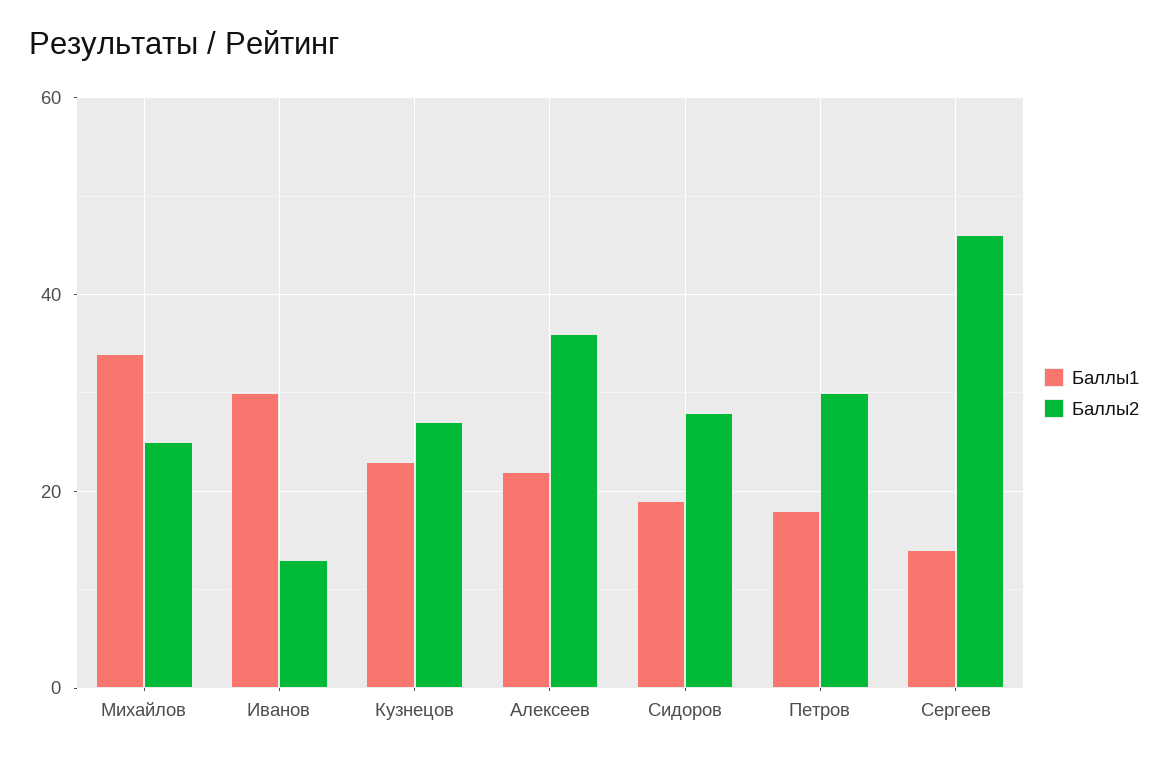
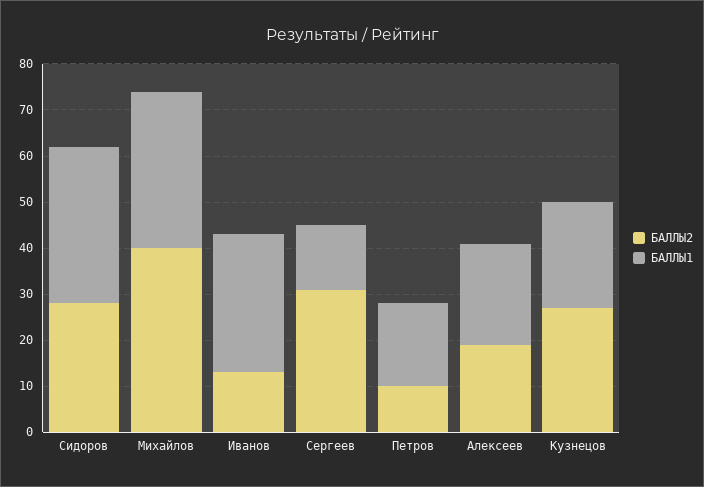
  {
    "Баллы1": {
      "Михайлов": 35,
      "Иванов": 30,
      "Кузнецов": 25,
      "Алексеев": 20,
-     "Сидоров": 20,
+     "Сидоров": 35,
      "Петров": 20,
      "Сергеев": 15
    },
    "Баллы2": {
-     "Михайлов": 25,
+     "Михайлов": 40,
      "Иванов": 15,
      "Кузнецов": 25,
-     "Алексеев": 35,
+     "Алексеев": 20,
      "Сидоров": 30,
-     "Петров": 30,
+     "Петров": 10,
-     "Сергеев": 45
+     "Сергеев": 30
    }
  }

